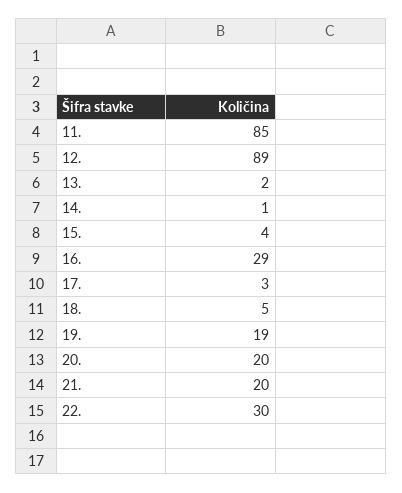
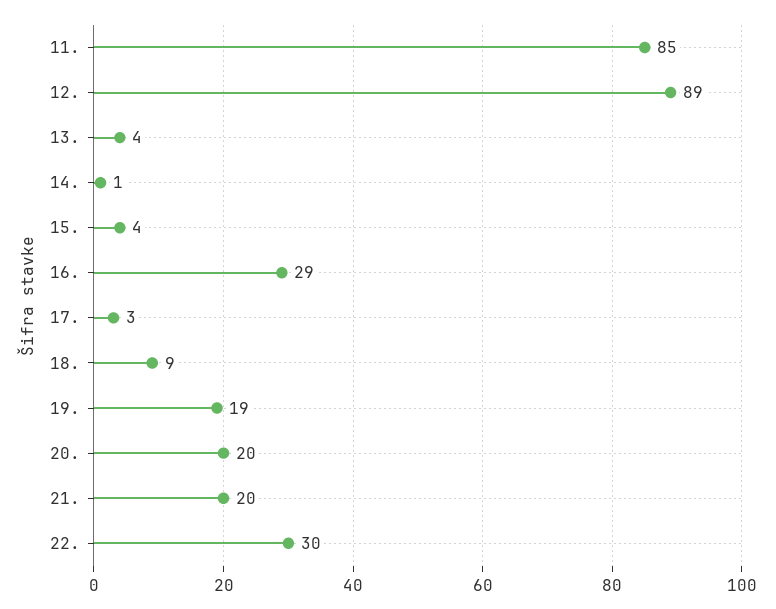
  {
    "11.": 85,
    "12.": 89,
-   "13.": 2,
+   "13.": 4,
    "14.": 1,
    "15.": 4,
    "16.": 29,
    "17.": 3,
-   "18.": 5,
+   "18.": 9,
    "19.": 19,
    "20.": 20,
    "21.": 20,
    "22.": 30
  }

